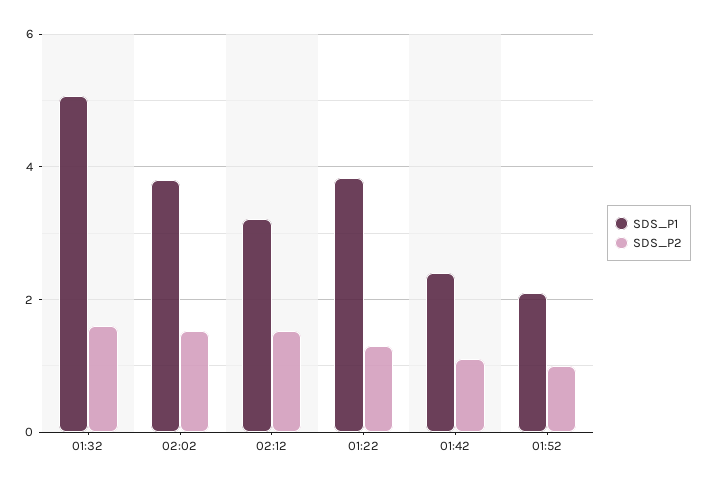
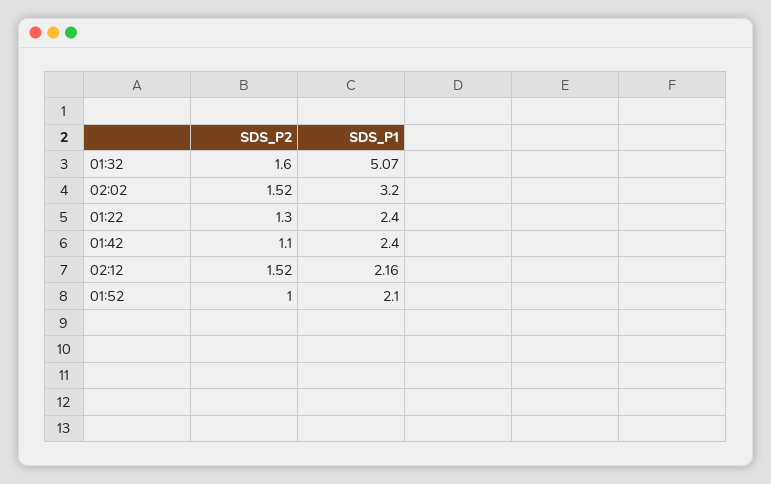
  {
    "SDS_P1": {
      "01:32": 5.07,
-     "02:02": 3.8,
+     "02:02": 3.2,
-     "02:12": 3.2,
+     "02:12": 2.16,
-     "01:22": 3.8,
+     "01:22": 2.4,
      "01:42": 2.4,
      "01:52": 2.1
    },
    "SDS_P2": {
      "01:32": 1.6,
      "02:02": 1.52,
      "02:12": 1.52,
      "01:22": 1.3,
      "01:42": 1.1,
      "01:52": 1
    }
  }

